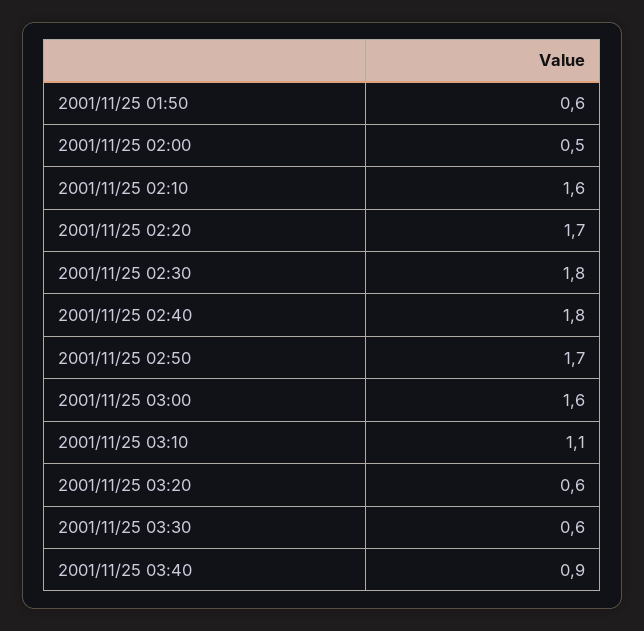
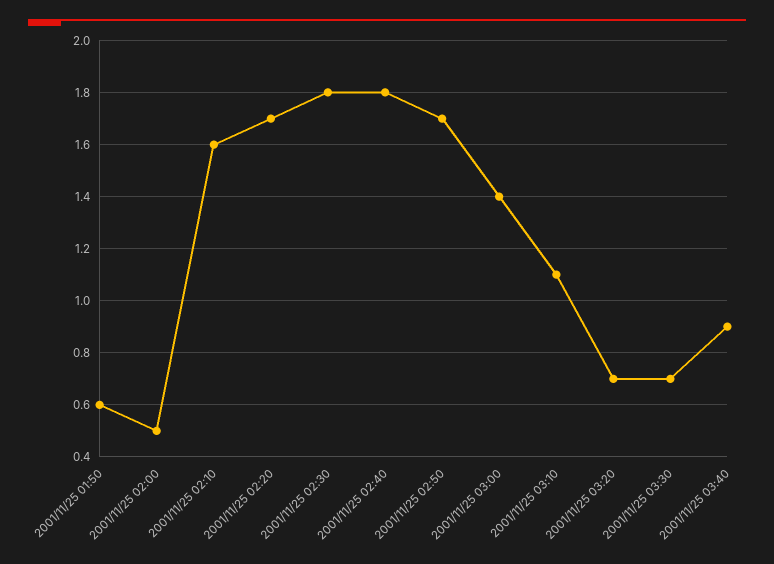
  {
    "2001/11/25 01:50": 0.6,
    "2001/11/25 02:00": 0.5,
    "2001/11/25 02:10": 1.6,
    "2001/11/25 02:20": 1.7,
    "2001/11/25 02:30": 1.8,
    "2001/11/25 02:40": 1.8,
    "2001/11/25 02:50": 1.7,
-   "2001/11/25 03:00": 1.6,
+   "2001/11/25 03:00": 1.4,
    "2001/11/25 03:10": 1.1,
-   "2001/11/25 03:20": 0.6,
+   "2001/11/25 03:20": 0.7,
-   "2001/11/25 03:30": 0.6,
+   "2001/11/25 03:30": 0.7,
    "2001/11/25 03:40": 0.9
  }

